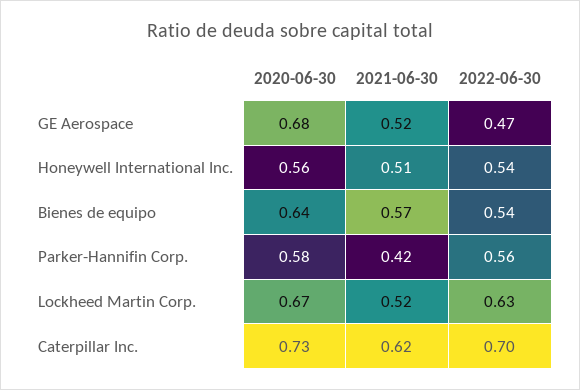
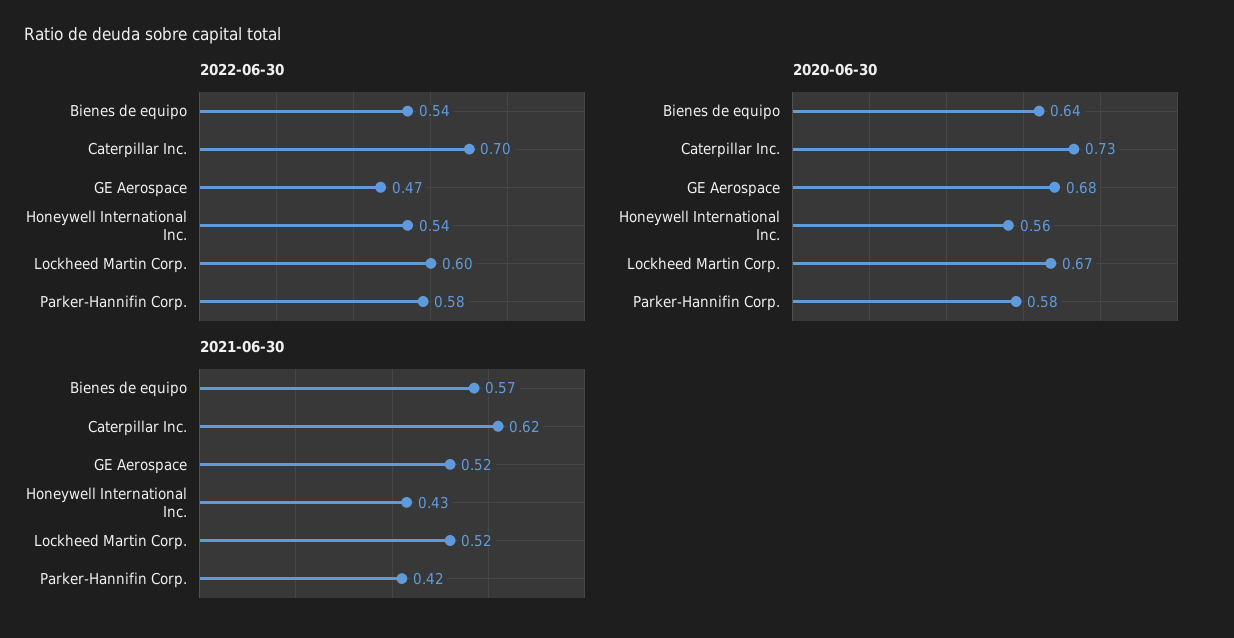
  {
    "2020-06-30": {
      "GE Aerospace": 0.68,
      "Honeywell International Inc.": 0.56,
      "Bienes de equipo": 0.64,
      "Parker-Hannifin Corp.": 0.58,
      "Lockheed Martin Corp.": 0.67,
      "Caterpillar Inc.": 0.73
    },
    "2021-06-30": {
      "GE Aerospace": 0.52,
-     "Honeywell International Inc.": 0.51,
+     "Honeywell International Inc.": 0.43,
      "Bienes de equipo": 0.57,
      "Parker-Hannifin Corp.": 0.42,
      "Lockheed Martin Corp.": 0.52,
      "Caterpillar Inc.": 0.62
    },
    "2022-06-30": {
      "GE Aerospace": 0.47,
      "Honeywell International Inc.": 0.54,
      "Bienes de equipo": 0.54,
-     "Parker-Hannifin Corp.": 0.56,
+     "Parker-Hannifin Corp.": 0.58,
-     "Lockheed Martin Corp.": 0.63,
+     "Lockheed Martin Corp.": 0.6,
      "Caterpillar Inc.": 0.7
    }
  }

